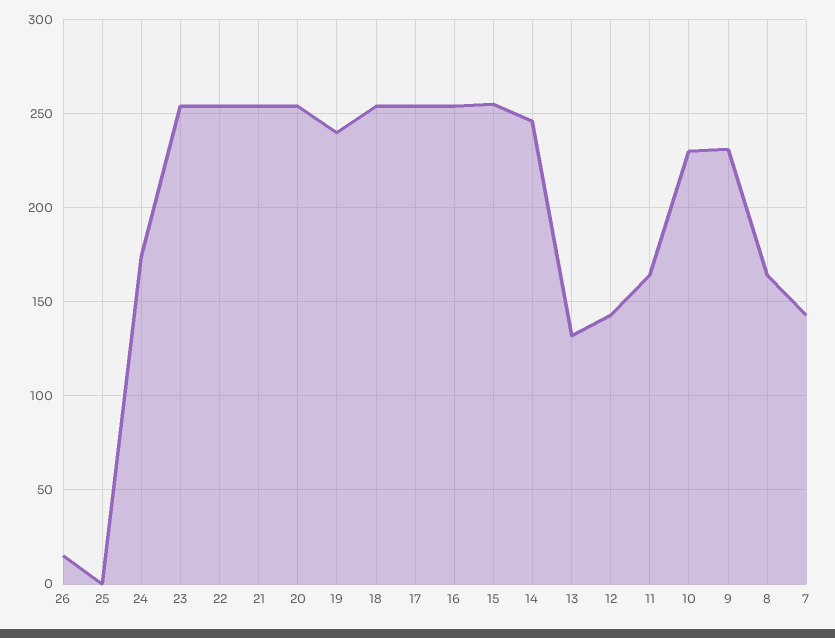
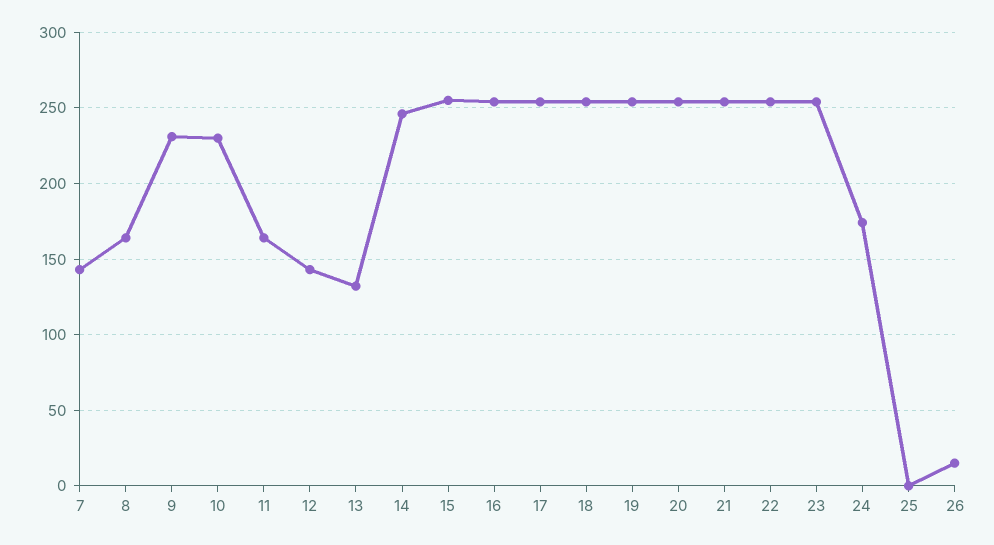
  {
    "26": 15,
    "25": 0,
    "24": 175,
    "23": 255,
    "22": 255,
    "21": 255,
    "20": 255,
-   "19": 240,
+   "19": 255,
    "18": 255,
    "17": 255,
    "16": 255,
    "15": 255,
    "14": 245,
    "13": 130,
    "12": 145,
    "11": 165,
    "10": 230,
    "9": 230,
    "8": 165,
    "7": 145
  }

